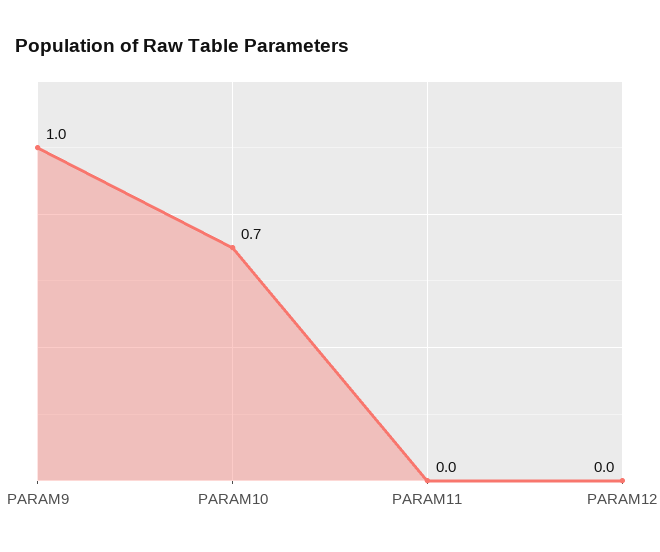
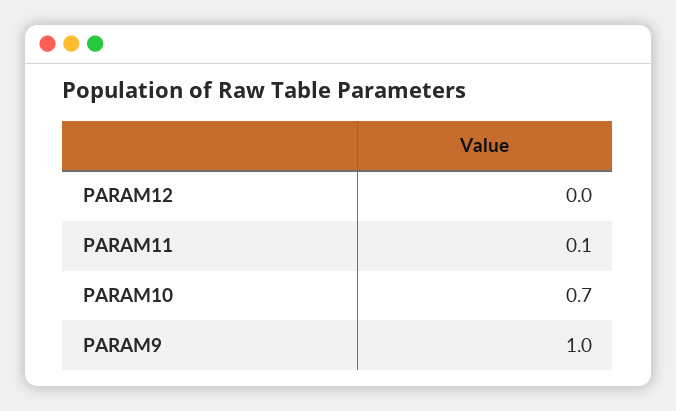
  {
    "PARAM9": 1,
    "PARAM10": 0.7,
-   "PARAM11": 0,
+   "PARAM11": 0.1,
    "PARAM12": 0
  }

